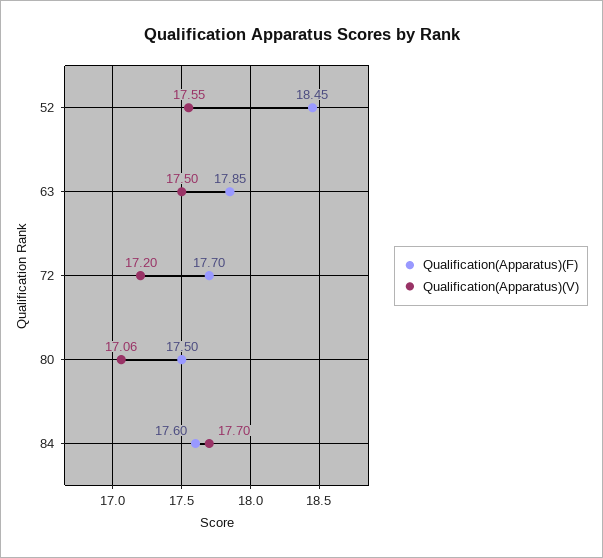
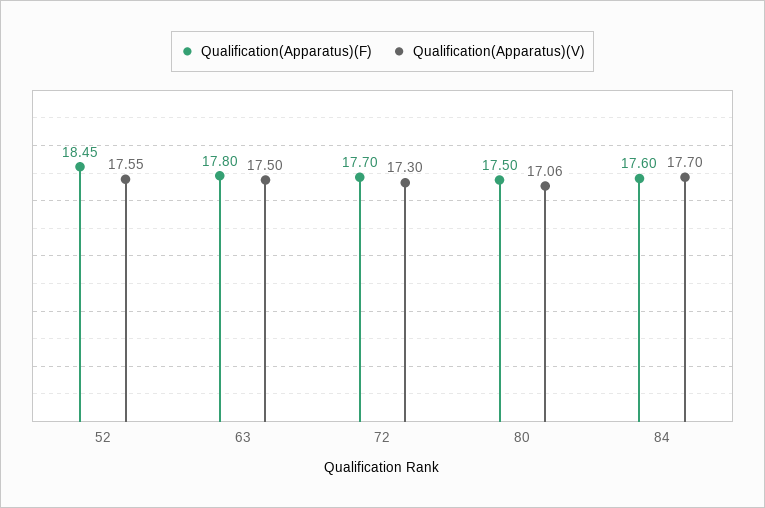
  {
    "Qualification(Apparatus)(F)": {
      "52": 18.45,
-     "63": 17.85,
+     "63": 17.8,
      "72": 17.7,
      "80": 17.5,
      "84": 17.6
    },
    "Qualification(Apparatus)(V)": {
      "52": 17.55,
      "63": 17.5,
-     "72": 17.2,
+     "72": 17.3,
      "80": 17.06,
      "84": 17.7
    }
  }

